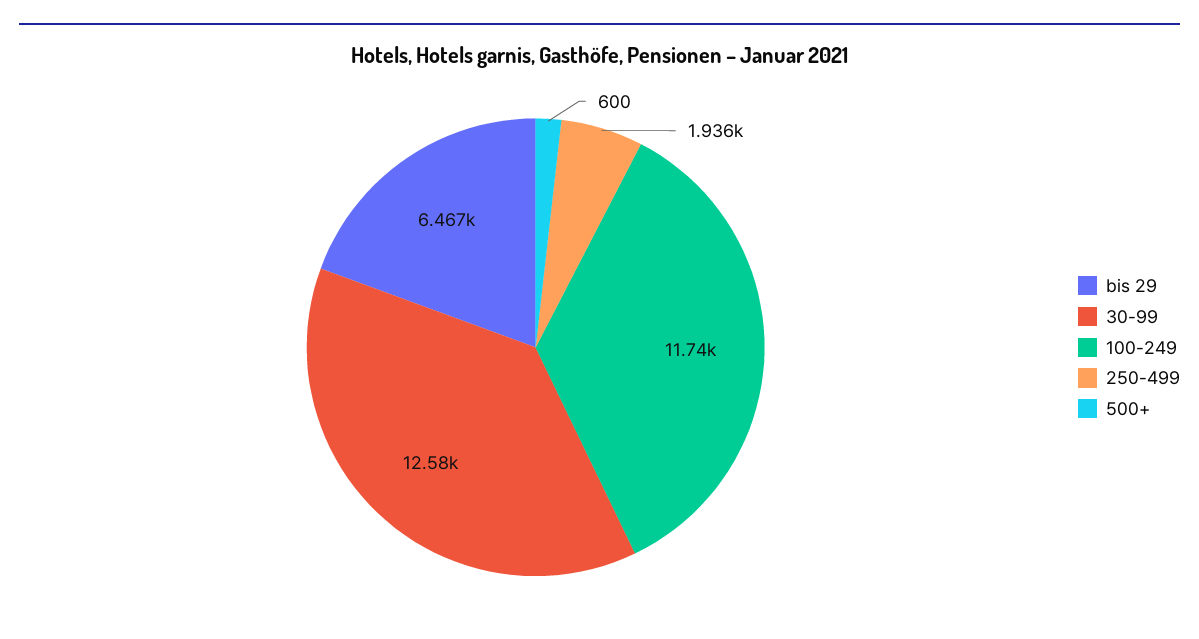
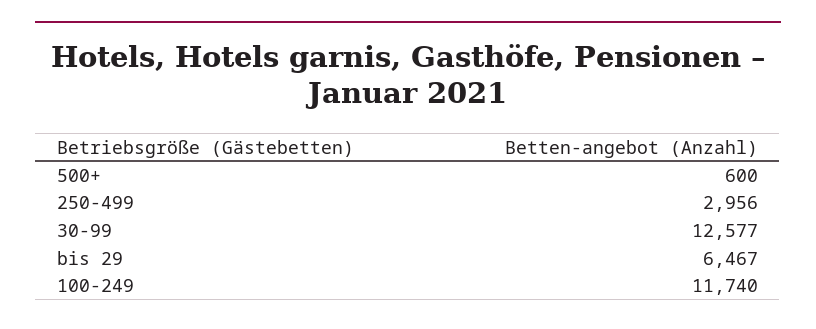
  {
    "bis 29": 6467,
    "30-99": 12577,
    "100-249": 11740,
-   "250-499": 1936,
+   "250-499": 2956,
    "500+": 600
  }

